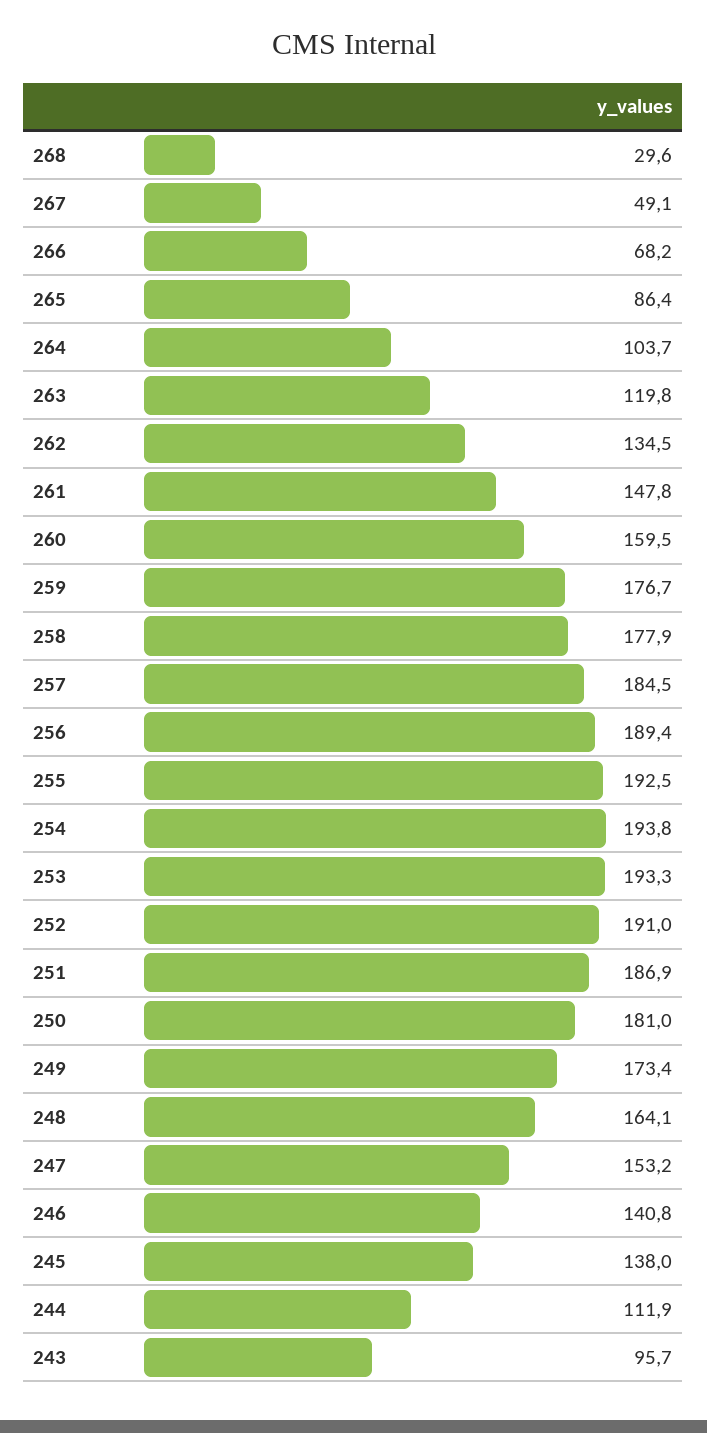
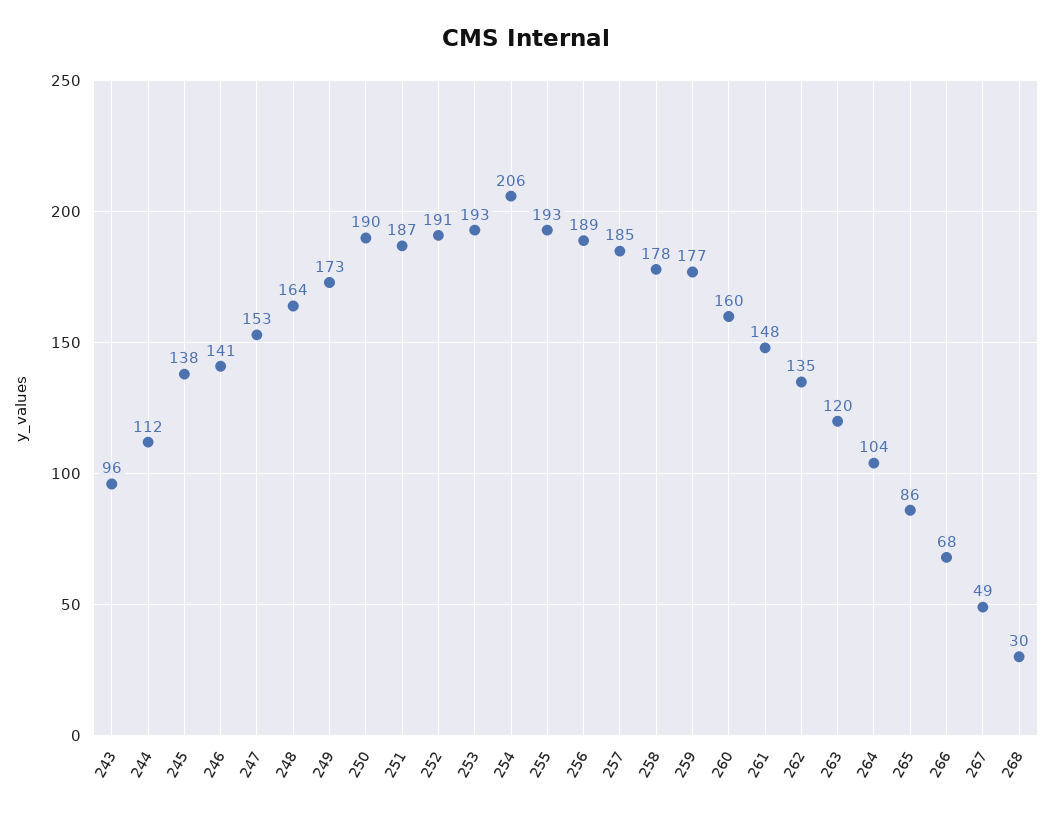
  {
    "268": 29.6,
    "267": 49.1,
    "266": 68.2,
    "265": 86.4,
    "264": 103.7,
    "263": 119.8,
    "262": 134.5,
    "261": 147.8,
    "260": 159.5,
    "259": 176.7,
    "258": 177.9,
    "257": 184.5,
    "256": 189.4,
    "255": 192.5,
-   "254": 193.8,
+   "254": 206,
    "253": 193.3,
    "252": 191,
    "251": 186.9,
-   "250": 181,
+   "250": 190,
    "249": 173.4,
    "248": 164.1,
    "247": 153.2,
    "246": 140.8,
    "245": 138,
    "244": 111.9,
    "243": 95.7
  }

